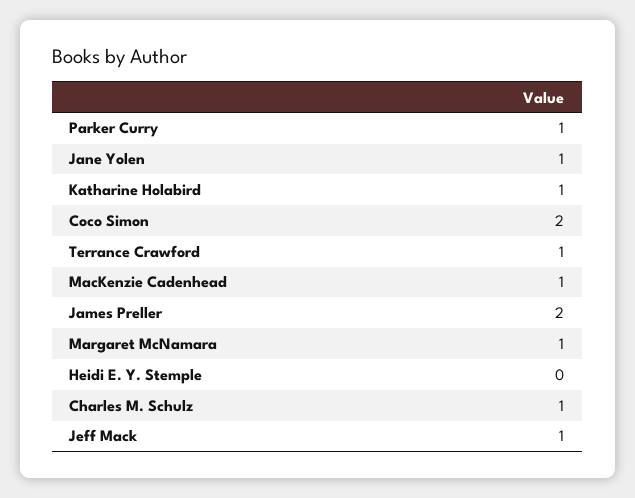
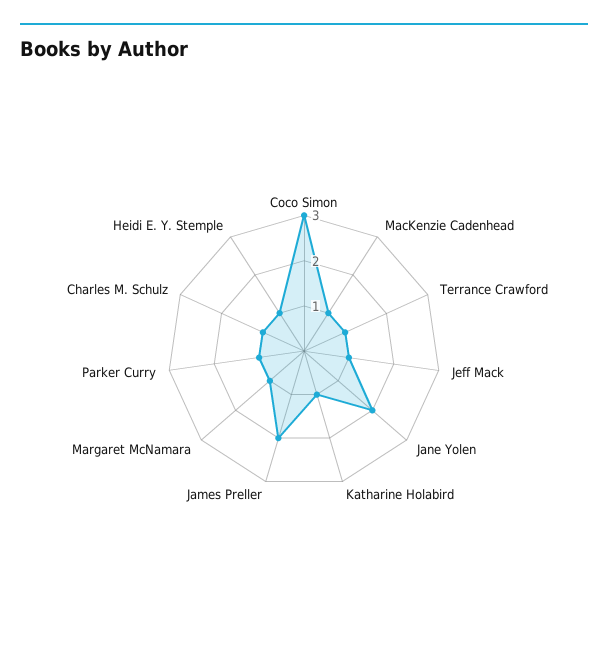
  {
    "Parker Curry": 1,
-   "Jane Yolen": 1,
+   "Jane Yolen": 2,
    "Katharine Holabird": 1,
-   "Coco Simon": 2,
+   "Coco Simon": 3,
    "Terrance Crawford": 1,
    "MacKenzie Cadenhead": 1,
    "James Preller": 2,
    "Margaret McNamara": 1,
-   "Heidi E. Y. Stemple": 0,
+   "Heidi E. Y. Stemple": 1,
    "Charles M. Schulz": 1,
    "Jeff Mack": 1
  }

